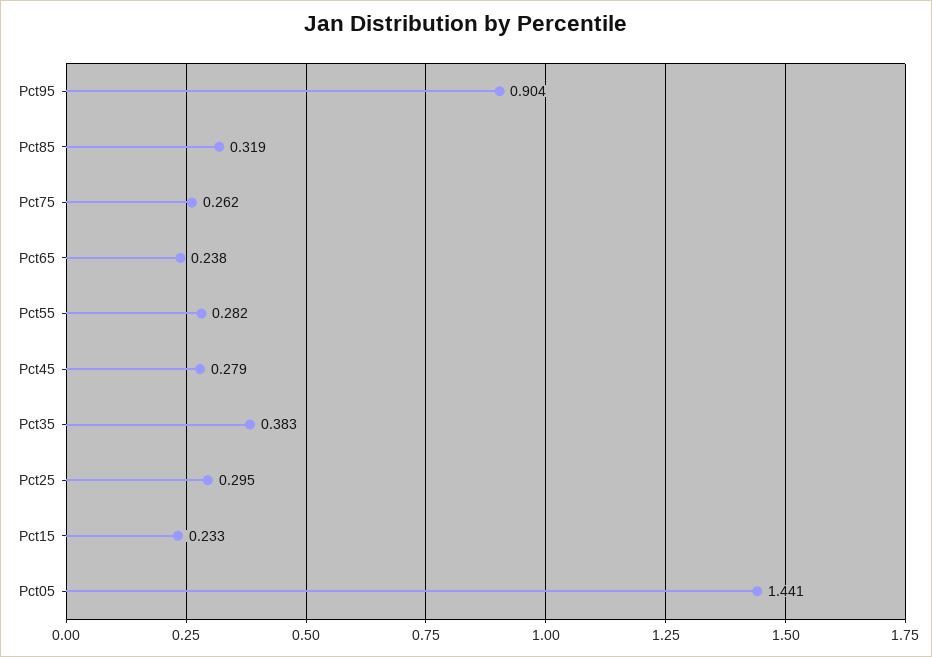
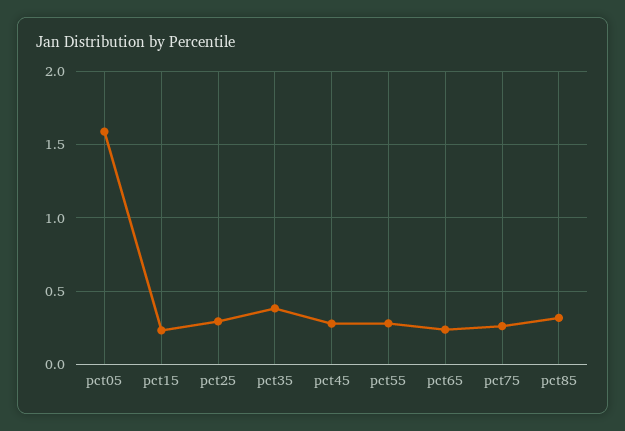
  {
-   "Pct95": 0.904,
    "Pct85": 0.319,
    "Pct75": 0.262,
    "Pct65": 0.238,
    "Pct55": 0.282,
    "Pct45": 0.279,
    "Pct35": 0.383,
    "Pct25": 0.295,
    "Pct15": 0.233,
-   "Pct05": 1.441
+   "Pct05": 1.6
  }

